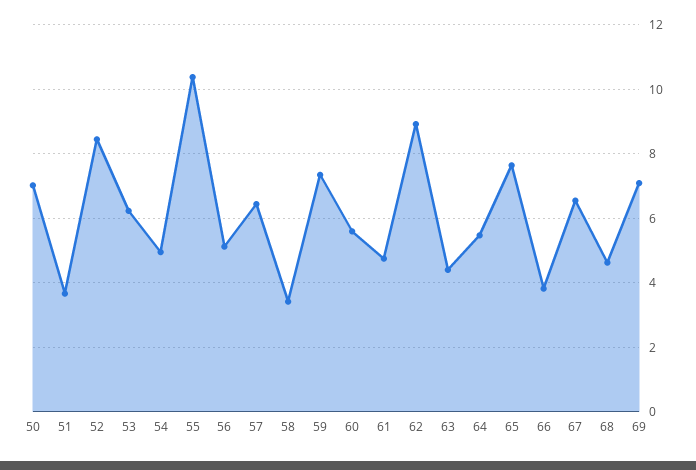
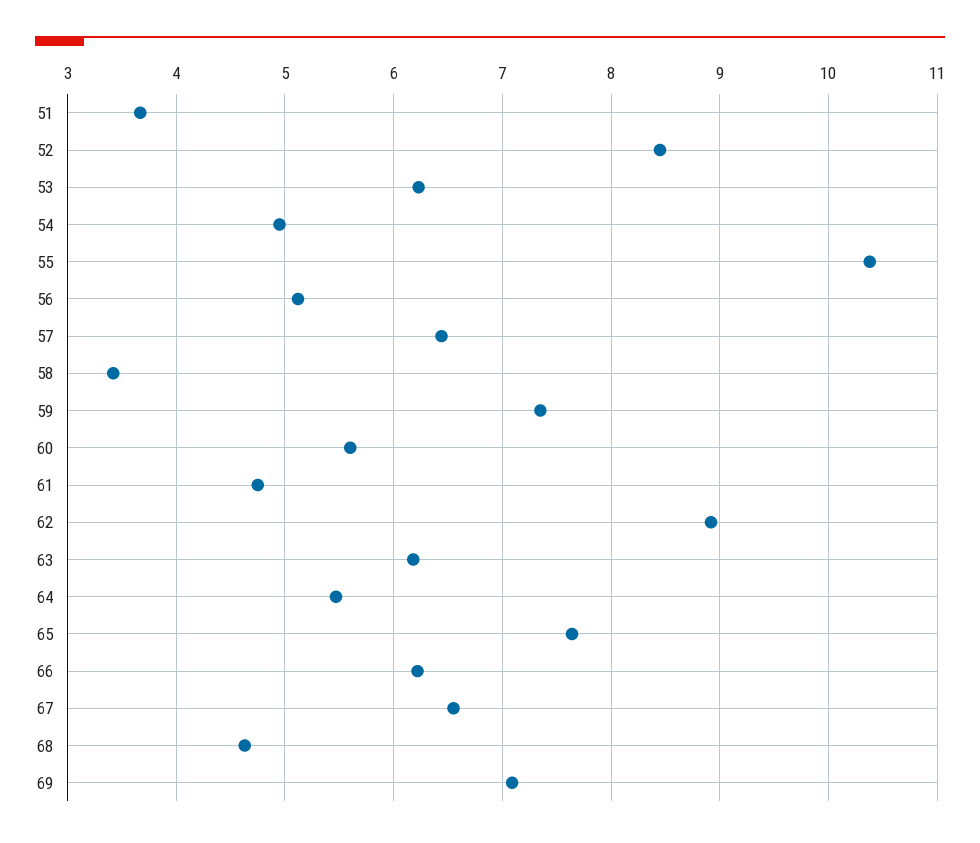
  {
-   "50": 7,
    "51": 3.7,
    "52": 8.5,
    "53": 6.2,
    "54": 5,
    "55": 10.4,
    "56": 5.1,
    "57": 6.4,
    "58": 3.4,
    "59": 7.4,
    "60": 5.6,
    "61": 4.8,
    "62": 8.9,
-   "63": 4.4,
+   "63": 6.2,
    "64": 5.5,
    "65": 7.6,
-   "66": 3.8,
+   "66": 6.2,
    "67": 6.6,
    "68": 4.6,
    "69": 7.1
  }

